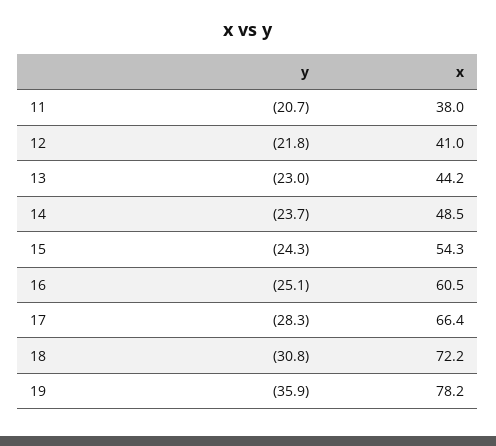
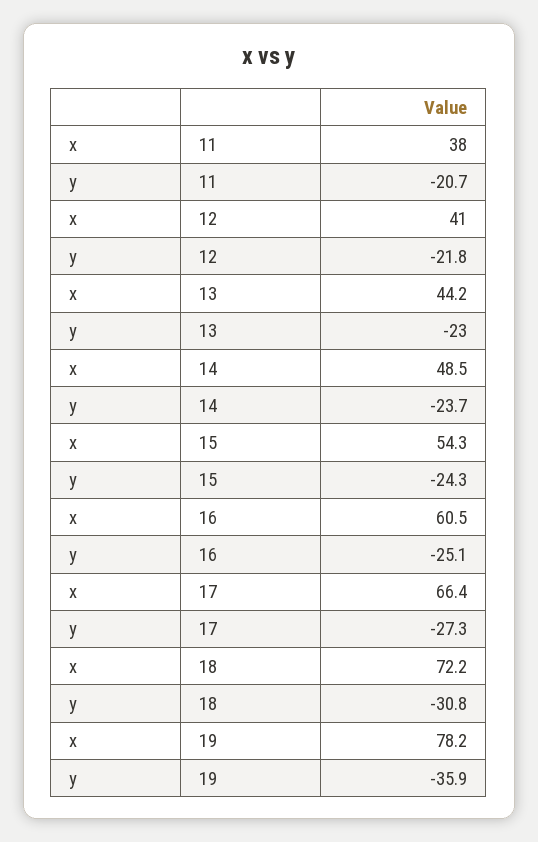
  {
    "y": {
      "11": -20.7,
      "12": -21.8,
      "13": -23,
      "14": -23.7,
      "15": -24.3,
      "16": -25.1,
-     "17": -28.3,
+     "17": -27.3,
      "18": -30.8,
      "19": -35.9
    },
    "x": {
      "11": 38,
      "12": 41,
      "13": 44.2,
      "14": 48.5,
      "15": 54.3,
      "16": 60.5,
      "17": 66.4,
      "18": 72.2,
      "19": 78.2
    }
  }

